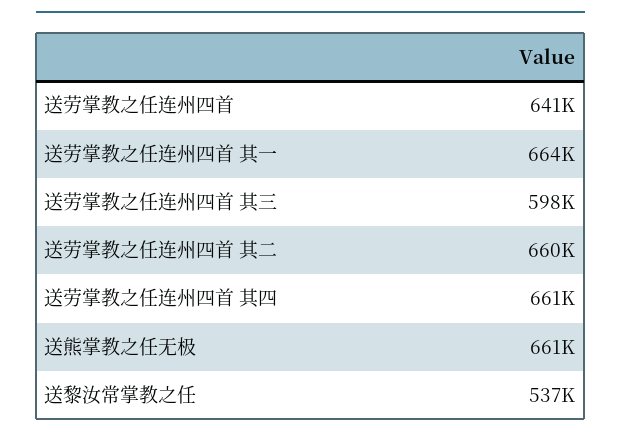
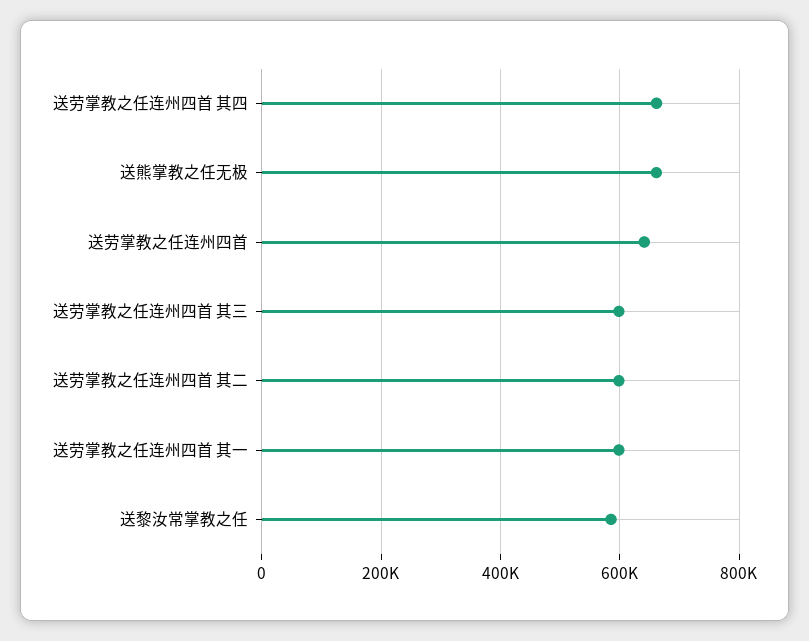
  {
    "送劳掌教之任连州四首": 641000,
-   "送劳掌教之任连州四首 其一": 664000,
+   "送劳掌教之任连州四首 其一": 600000,
    "送劳掌教之任连州四首 其三": 598000,
-   "送劳掌教之任连州四首 其二": 660000,
+   "送劳掌教之任连州四首 其二": 600000,
    "送劳掌教之任连州四首 其四": 661000,
    "送熊掌教之任无极": 661000,
-   "送黎汝常掌教之任": 537000
+   "送黎汝常掌教之任": 580000
  }

